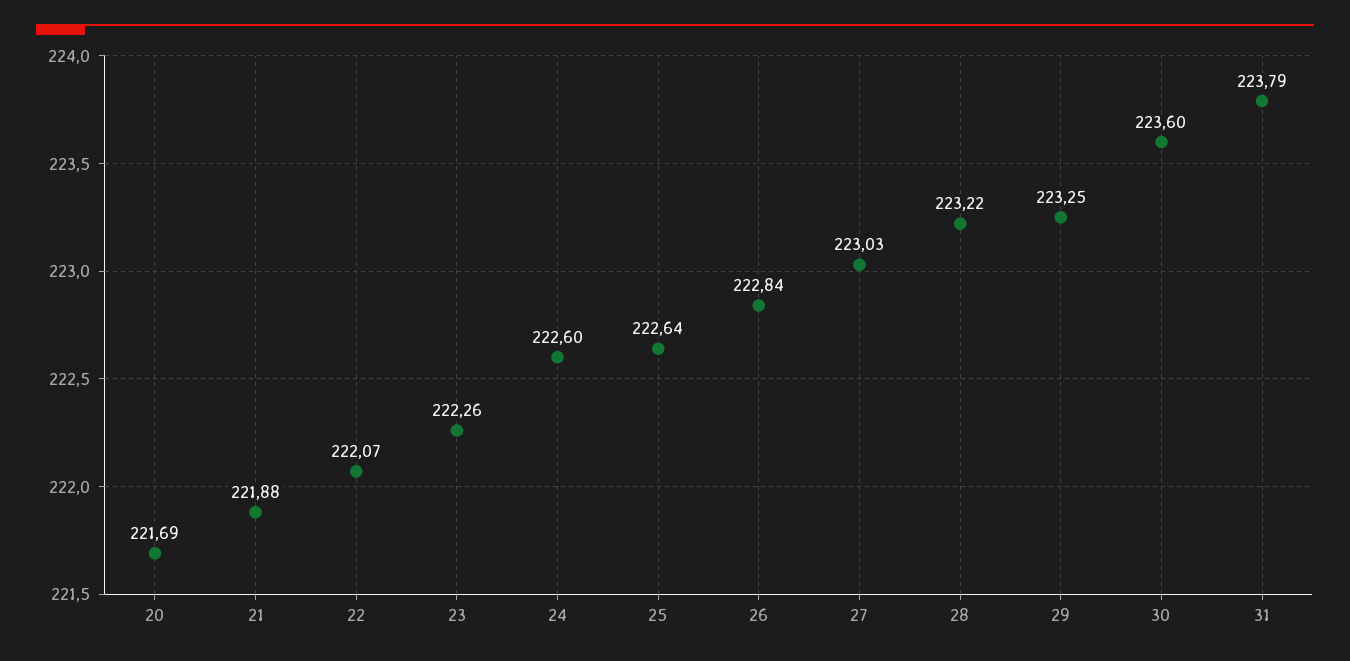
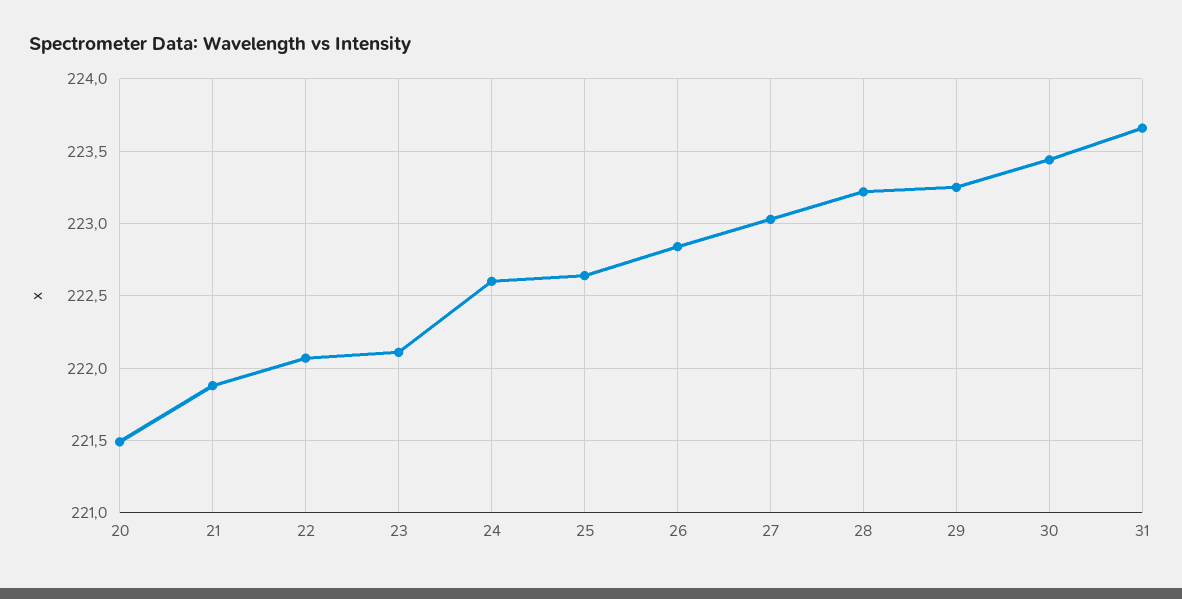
  {
-   "20": 221.69,
+   "20": 221.5,
    "21": 221.88,
    "22": 222.07,
-   "23": 222.26,
+   "23": 222.1,
    "24": 222.6,
    "25": 222.64,
    "26": 222.84,
    "27": 223.03,
    "28": 223.22,
    "29": 223.25,
-   "30": 223.6,
+   "30": 223.45,
-   "31": 223.79
+   "31": 223.65
  }

